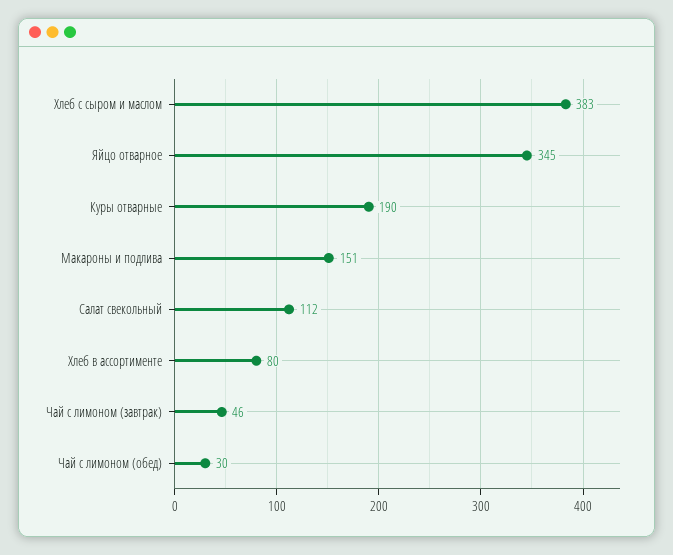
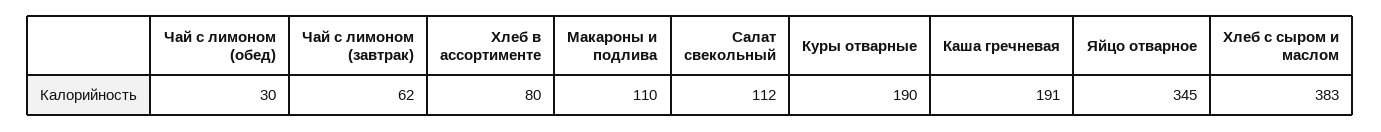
  {
    "Хлеб с сыром и маслом": 383,
    "Яйцо отварное": 345,
    "Куры отварные": 190,
-   "Макароны и подлива": 151,
+   "Макароны и подлива": 110,
    "Салат свекольный": 112,
    "Хлеб в ассортименте": 80,
-   "Чай с лимоном (завтрак)": 46,
+   "Чай с лимоном (завтрак)": 62,
-   "Чай с лимоном (обед)": 30
+   "Чай с лимоном (обед)": 30,
+   "Каша гречневая": 191
  }

